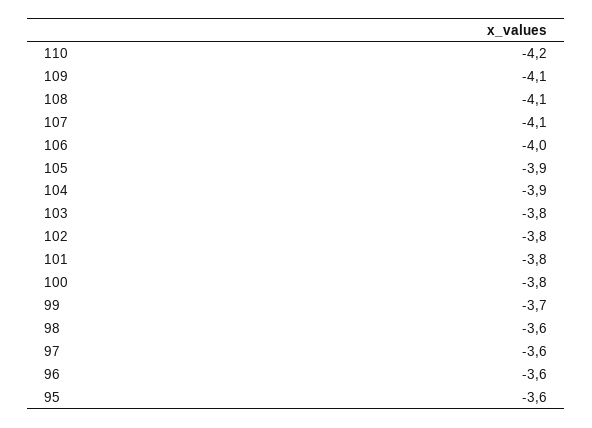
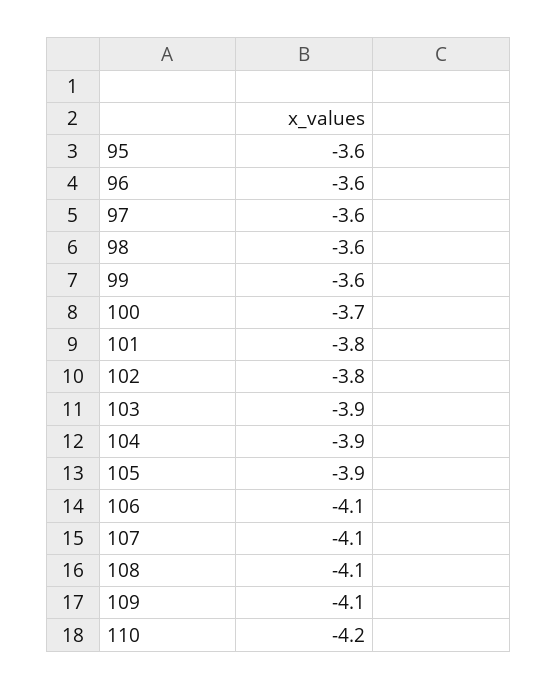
  {
    "110": -4.2,
    "109": -4.1,
    "108": -4.1,
    "107": -4.1,
-   "106": -4,
+   "106": -4.1,
    "105": -3.9,
    "104": -3.9,
-   "103": -3.8,
+   "103": -3.9,
    "102": -3.8,
    "101": -3.8,
-   "100": -3.8,
+   "100": -3.7,
-   "99": -3.7,
+   "99": -3.6,
    "98": -3.6,
    "97": -3.6,
    "96": -3.6,
    "95": -3.6
  }

